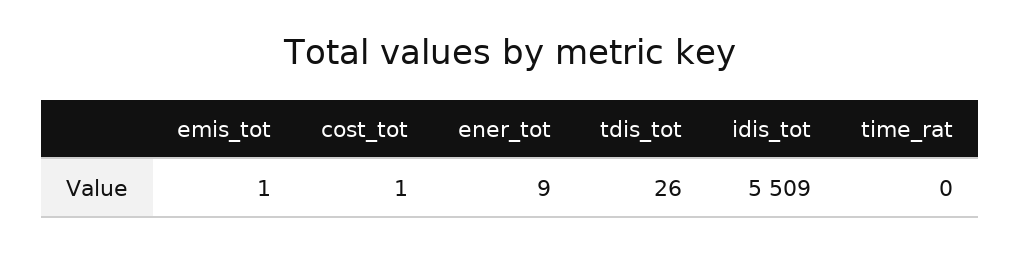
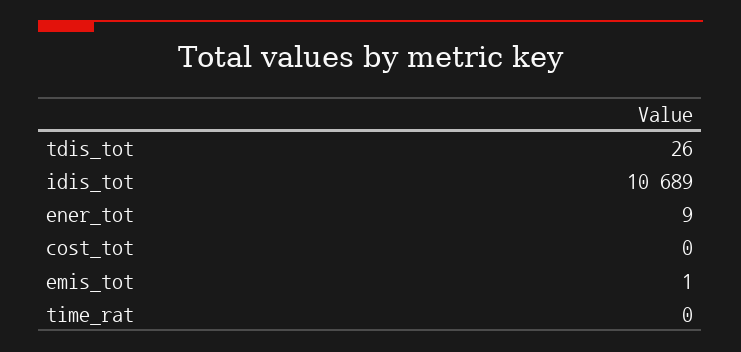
  {
    "emis_tot": 1,
-   "cost_tot": 1,
+   "cost_tot": 0,
    "ener_tot": 9,
    "tdis_tot": 26,
-   "idis_tot": 5509,
+   "idis_tot": 10689,
    "time_rat": 0
  }

